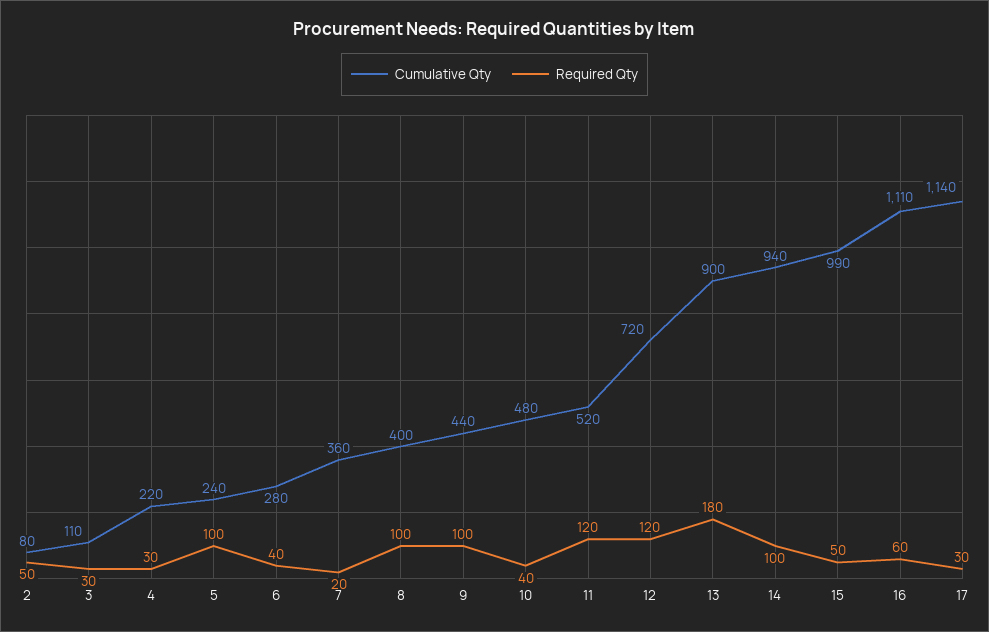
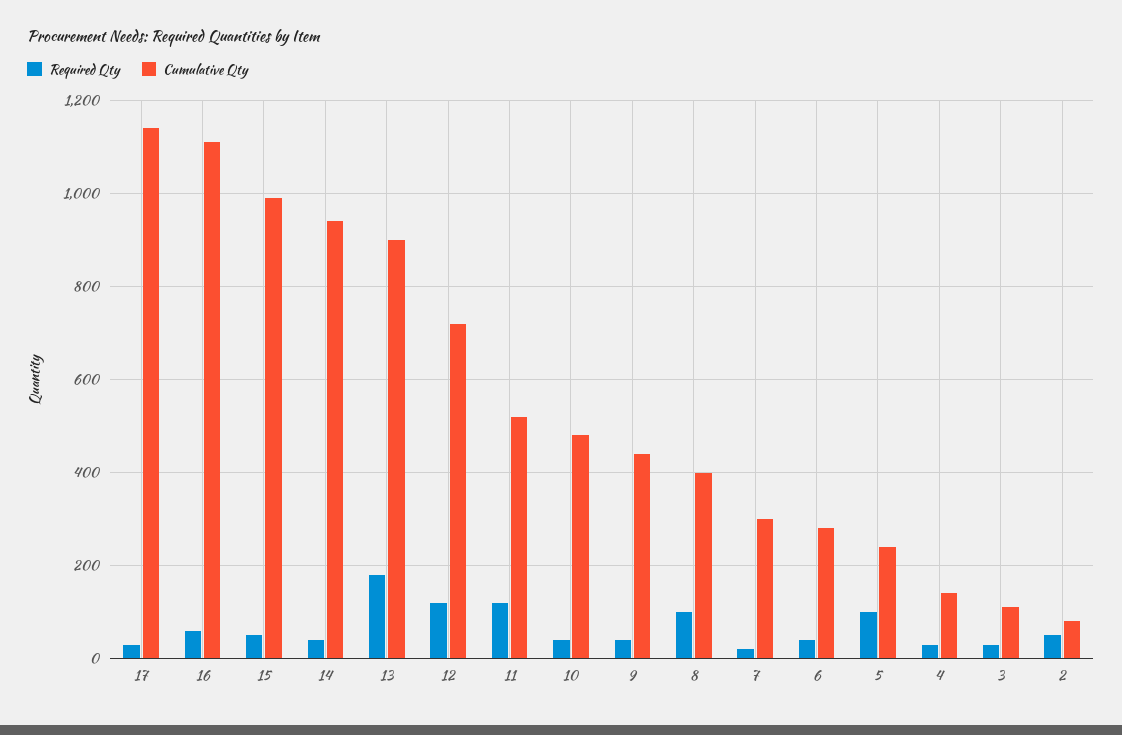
  {
    "Cumulative Qty": {
      "2": 80,
      "3": 110,
-     "4": 220,
+     "4": 140,
      "5": 240,
      "6": 280,
-     "7": 360,
+     "7": 300,
      "8": 400,
      "9": 440,
      "10": 480,
      "11": 520,
      "12": 720,
      "13": 900,
      "14": 940,
      "15": 990,
      "16": 1110,
      "17": 1140
    },
    "Required Qty": {
      "2": 50,
      "3": 30,
      "4": 30,
      "5": 100,
      "6": 40,
      "7": 20,
      "8": 100,
-     "9": 100,
+     "9": 40,
      "10": 40,
      "11": 120,
      "12": 120,
      "13": 180,
-     "14": 100,
+     "14": 40,
      "15": 50,
      "16": 60,
      "17": 30
    }
  }

